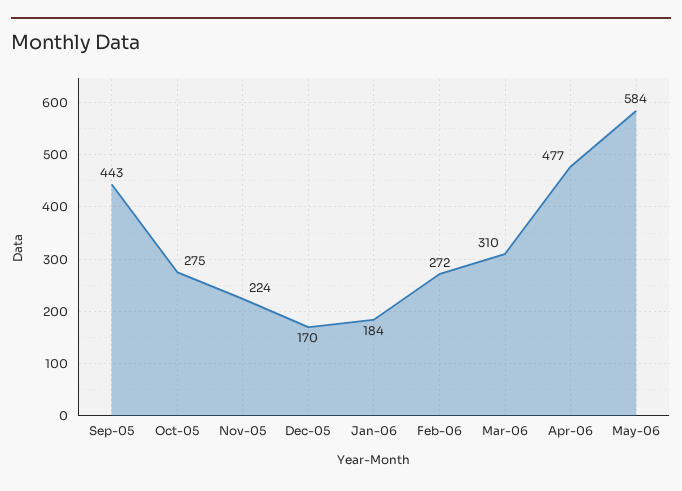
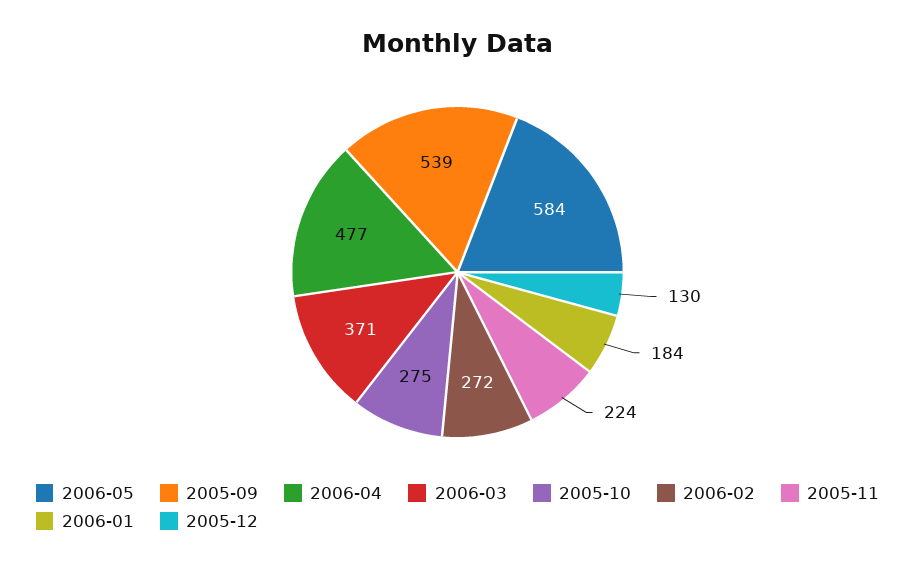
  {
-   "Sep-05": 443,
+   "Sep-05": 539,
    "Oct-05": 275,
    "Nov-05": 224,
-   "Dec-05": 170,
+   "Dec-05": 130,
    "Jan-06": 184,
    "Feb-06": 272,
-   "Mar-06": 310,
+   "Mar-06": 371,
    "Apr-06": 477,
    "May-06": 584
  }

